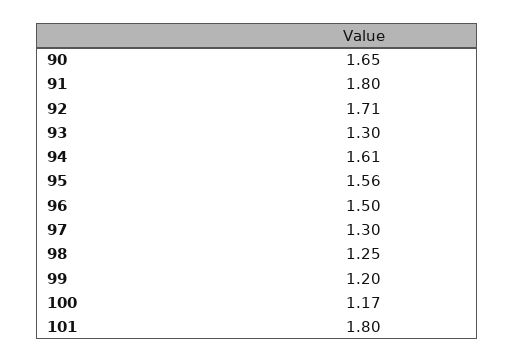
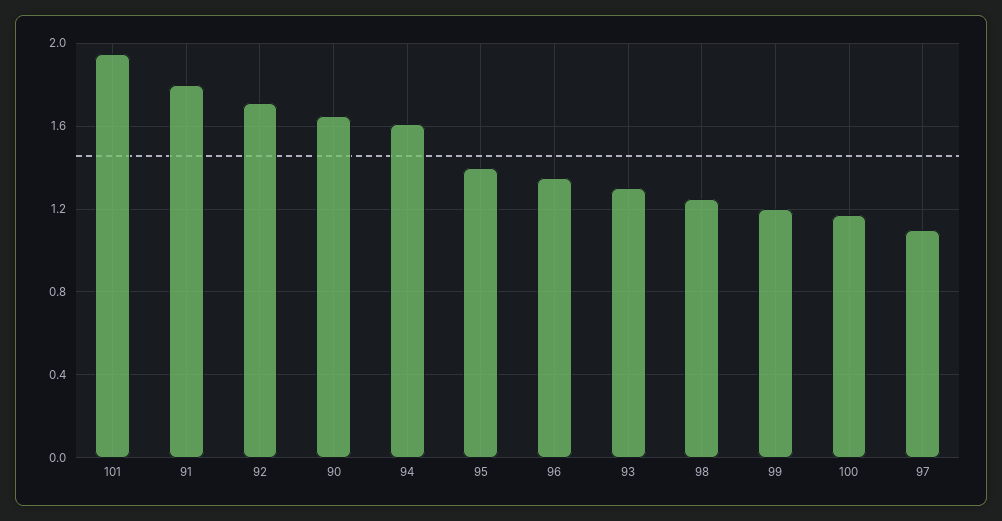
  {
    "90": 1.65,
    "91": 1.8,
    "92": 1.71,
    "93": 1.3,
    "94": 1.61,
-   "95": 1.56,
+   "95": 1.4,
-   "96": 1.5,
+   "96": 1.35,
-   "97": 1.3,
+   "97": 1.1,
    "98": 1.25,
    "99": 1.2,
    "100": 1.17,
-   "101": 1.8
+   "101": 1.95
  }

